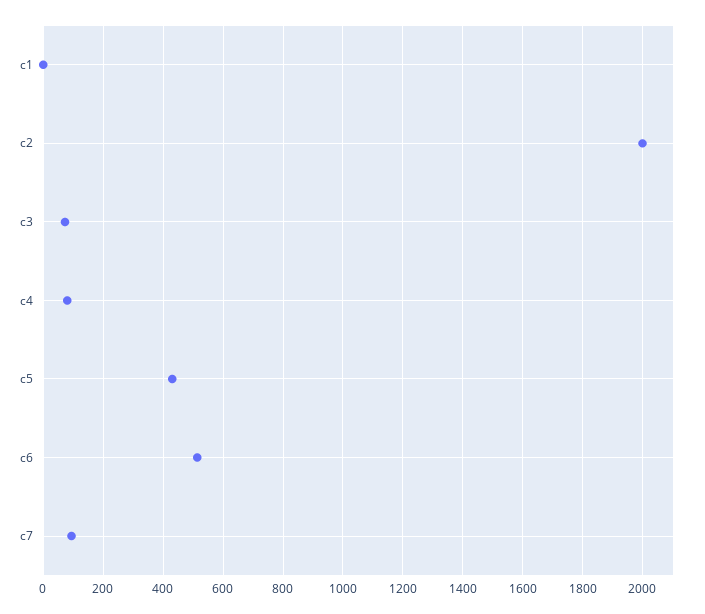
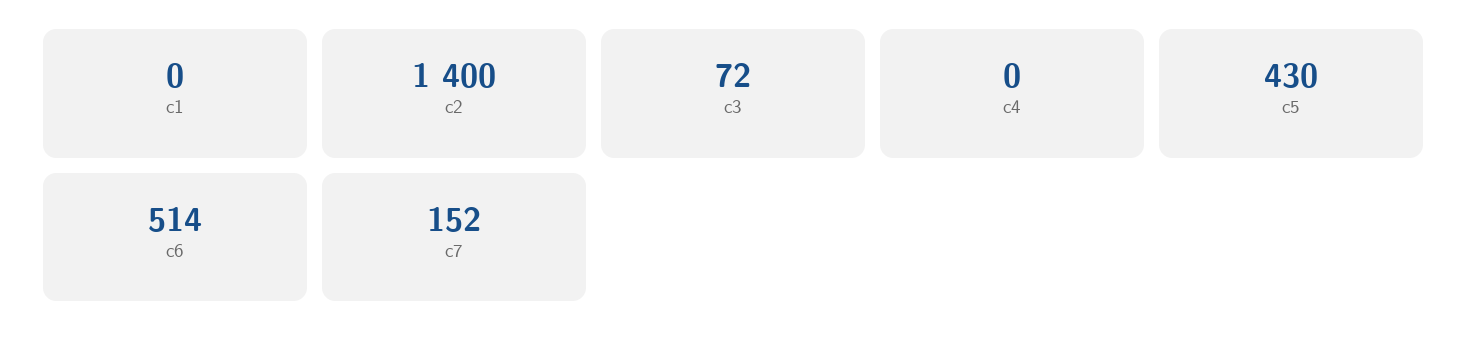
  {
    "c1": 0,
-   "c2": 2000,
+   "c2": 1400,
    "c3": 72,
-   "c4": 75,
+   "c4": 0,
    "c5": 430,
    "c6": 514,
-   "c7": 100
+   "c7": 152
  }

